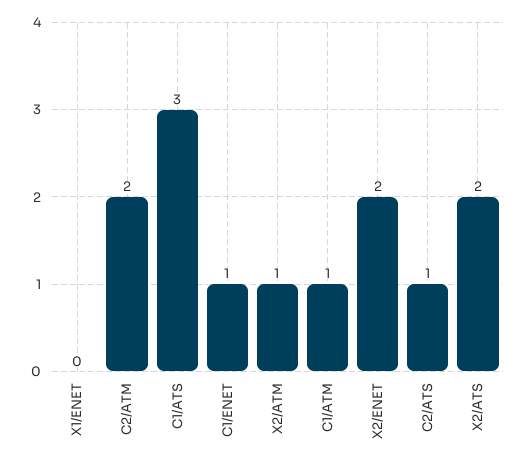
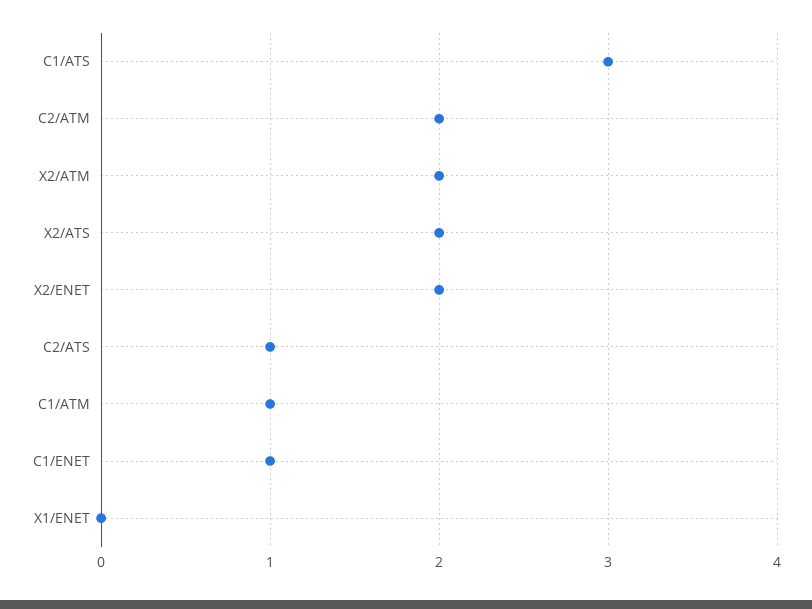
  {
    "X1/ENET": 0,
    "C2/ATM": 2,
    "C1/ATS": 3,
    "C1/ENET": 1,
-   "X2/ATM": 1,
+   "X2/ATM": 2,
    "C1/ATM": 1,
    "X2/ENET": 2,
    "C2/ATS": 1,
    "X2/ATS": 2
  }

